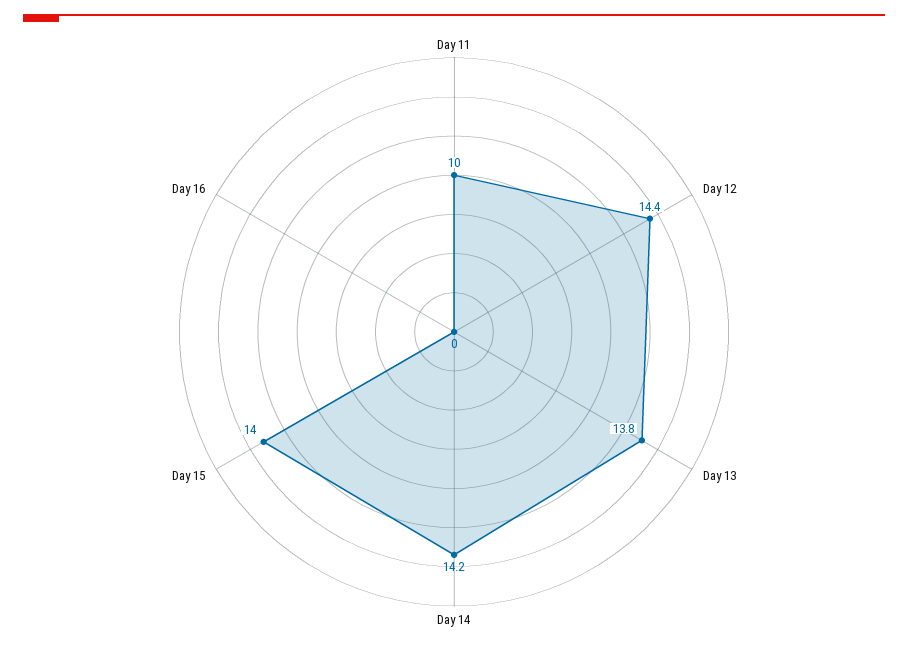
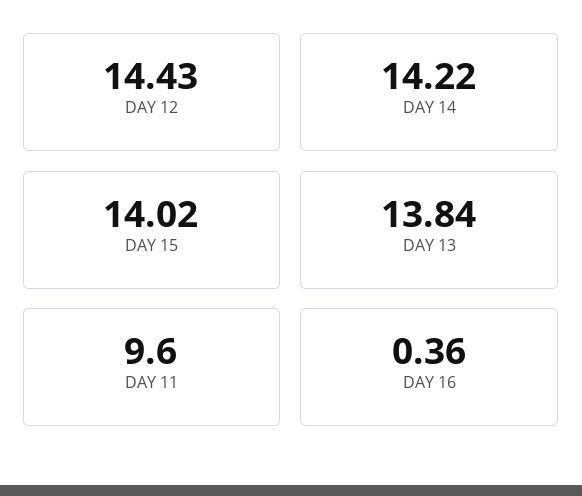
  {
-   "Day 11": 10,
+   "Day 11": 9.6,
    "Day 12": 14.43,
    "Day 13": 13.84,
    "Day 14": 14.22,
    "Day 15": 14.02,
-   "Day 16": 0
+   "Day 16": 0.36
  }

